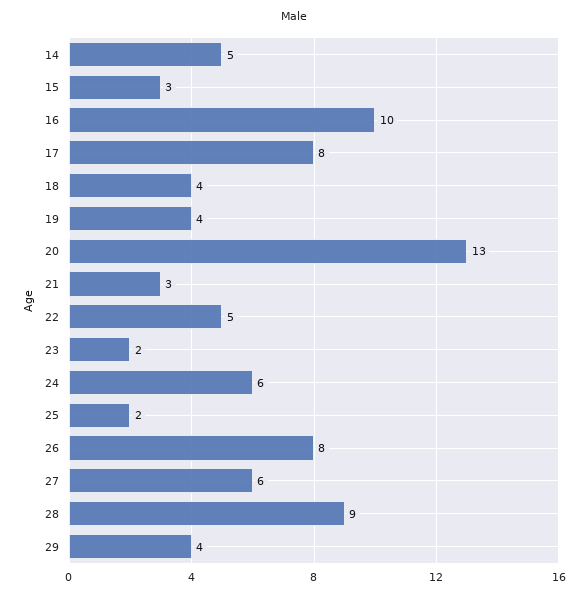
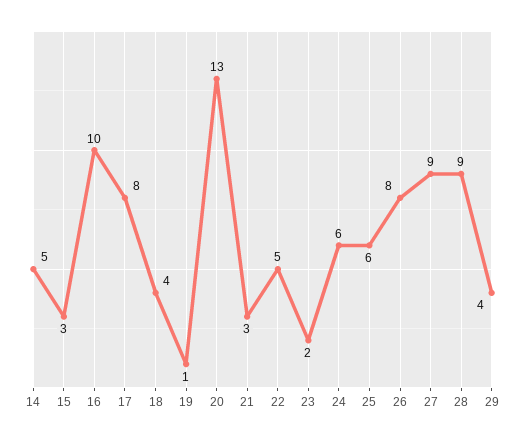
  {
    "14": 5,
    "15": 3,
    "16": 10,
    "17": 8,
    "18": 4,
-   "19": 4,
+   "19": 1,
    "20": 13,
    "21": 3,
    "22": 5,
    "23": 2,
    "24": 6,
-   "25": 2,
+   "25": 6,
    "26": 8,
-   "27": 6,
+   "27": 9,
    "28": 9,
    "29": 4
  }

